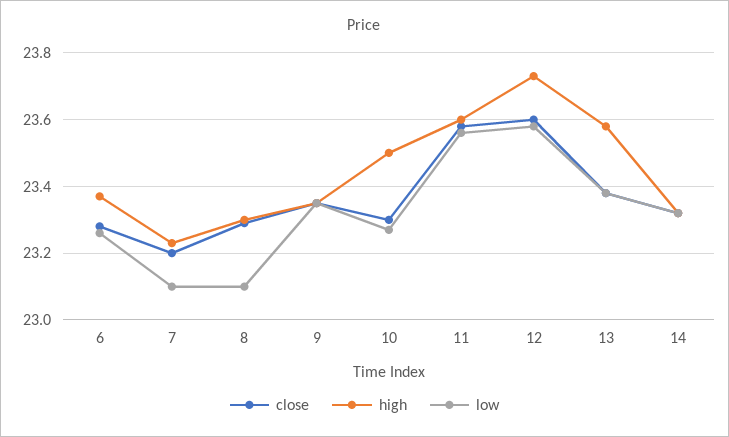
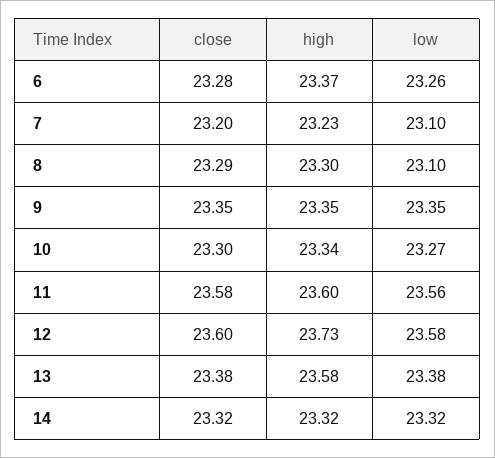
  {
    "close": {
      "6": 23.28,
      "7": 23.2,
      "8": 23.29,
      "9": 23.35,
      "10": 23.3,
      "11": 23.58,
      "12": 23.6,
      "13": 23.38,
      "14": 23.32
    },
    "high": {
      "6": 23.37,
      "7": 23.23,
      "8": 23.3,
      "9": 23.35,
-     "10": 23.5,
+     "10": 23.34,
      "11": 23.6,
      "12": 23.73,
      "13": 23.58,
      "14": 23.32
    },
    "low": {
      "6": 23.26,
      "7": 23.1,
      "8": 23.1,
      "9": 23.35,
      "10": 23.27,
      "11": 23.56,
      "12": 23.58,
      "13": 23.38,
      "14": 23.32
    }
  }

